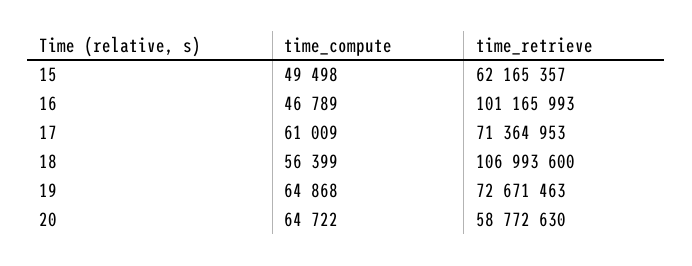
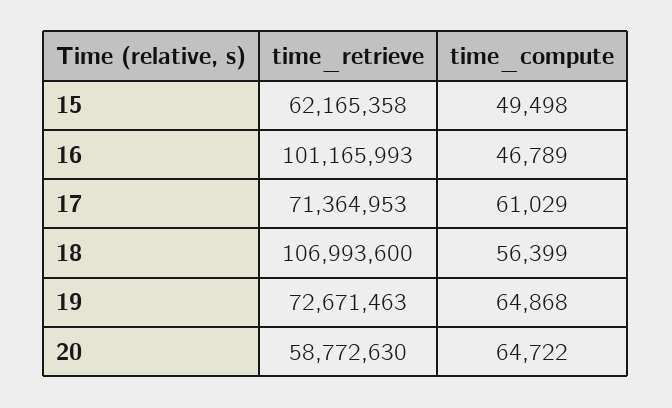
  {
    "time_compute": {
      "15": 49498,
      "16": 46789,
-     "17": 61009,
+     "17": 61029,
      "18": 56399,
      "19": 64868,
      "20": 64722
    },
    "time_retrieve": {
-     "15": 62165357,
+     "15": 62165358,
      "16": 101165993,
      "17": 71364953,
      "18": 106993600,
      "19": 72671463,
      "20": 58772630
    }
  }

